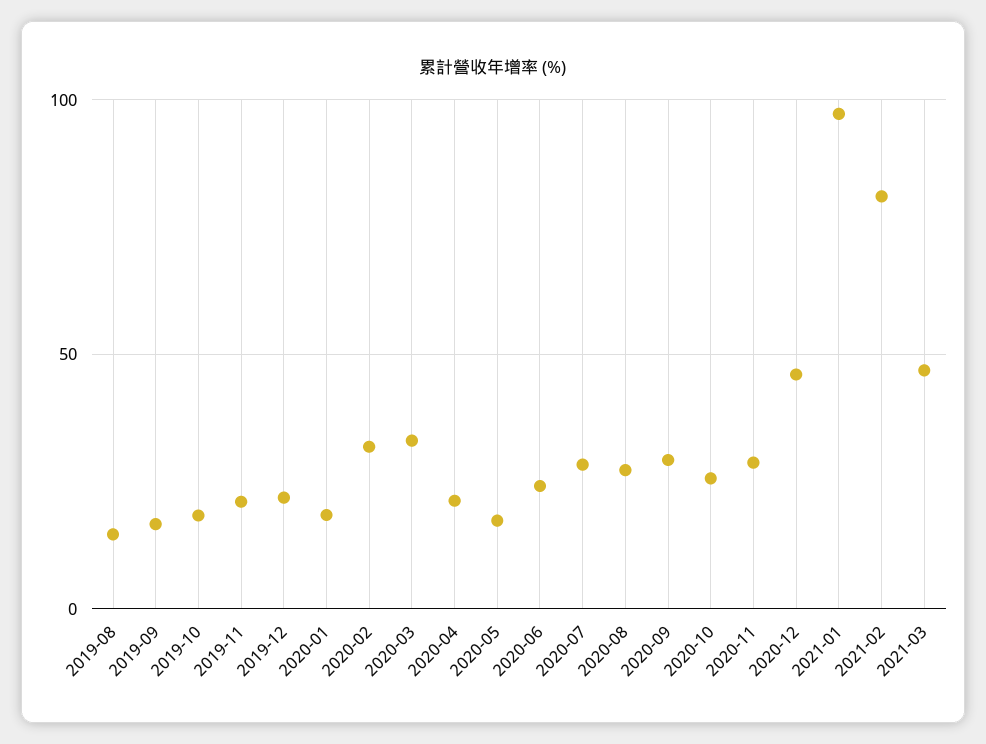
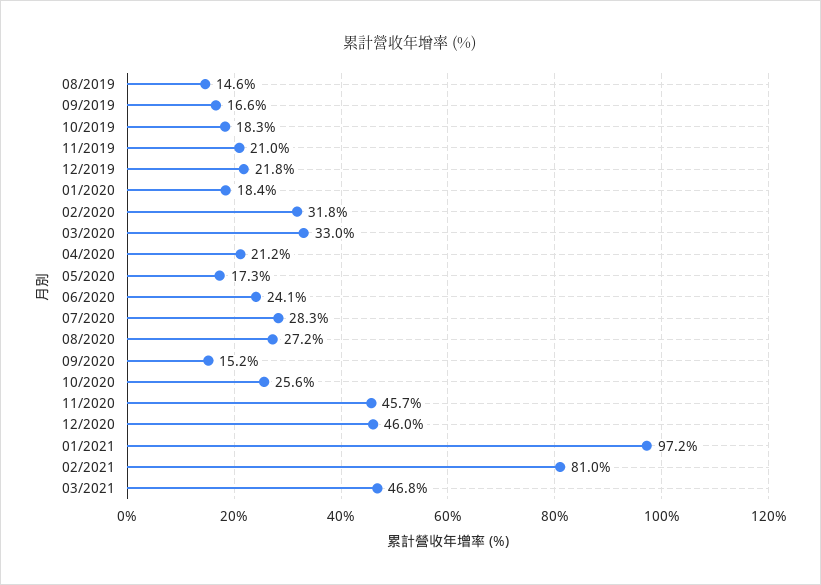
  {
    "2019-08": 14.6,
    "2019-09": 16.6,
    "2019-10": 18.3,
    "2019-11": 21,
    "2019-12": 21.8,
    "2020-01": 18.4,
    "2020-02": 31.8,
    "2020-03": 33,
    "2020-04": 21.2,
    "2020-05": 17.3,
    "2020-06": 24.1,
    "2020-07": 28.3,
    "2020-08": 27.2,
-   "2020-09": 30,
+   "2020-09": 15.2,
    "2020-10": 25.6,
-   "2020-11": 30,
+   "2020-11": 45.7,
    "2020-12": 46,
    "2021-01": 97.2,
    "2021-02": 81,
    "2021-03": 46.8
  }

